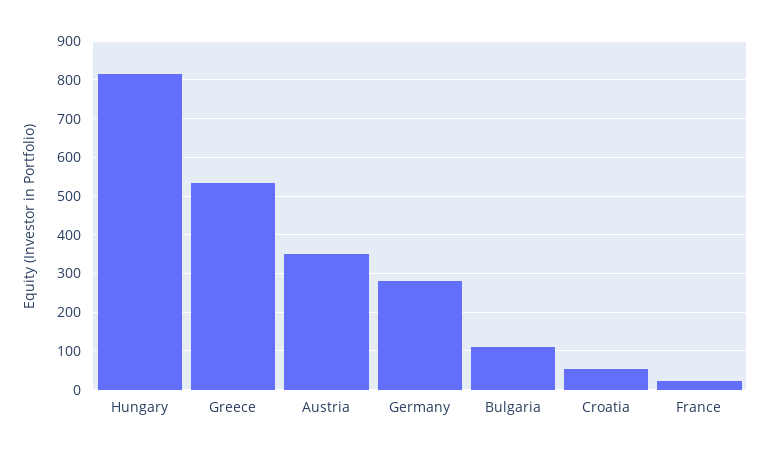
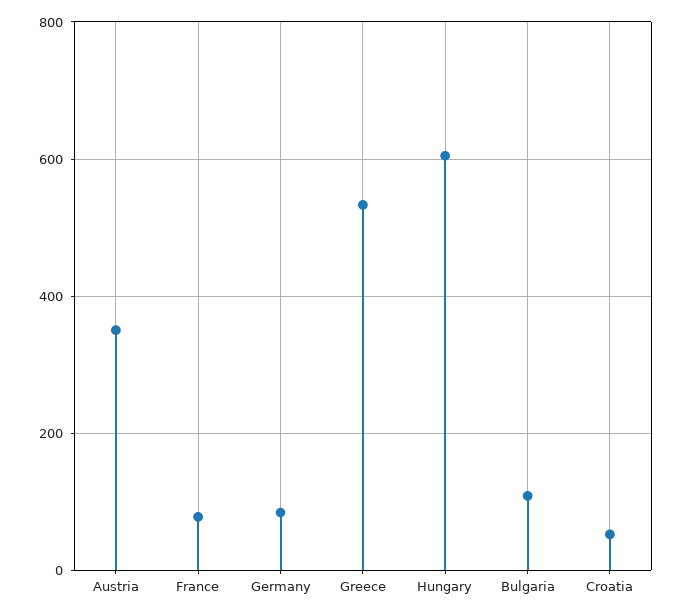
  {
-   "Hungary": 820,
+   "Hungary": 600,
    "Greece": 540,
    "Austria": 360,
-   "Germany": 280,
+   "Germany": 80,
    "Bulgaria": 100,
    "Croatia": 60,
-   "France": 20
+   "France": 80
  }

